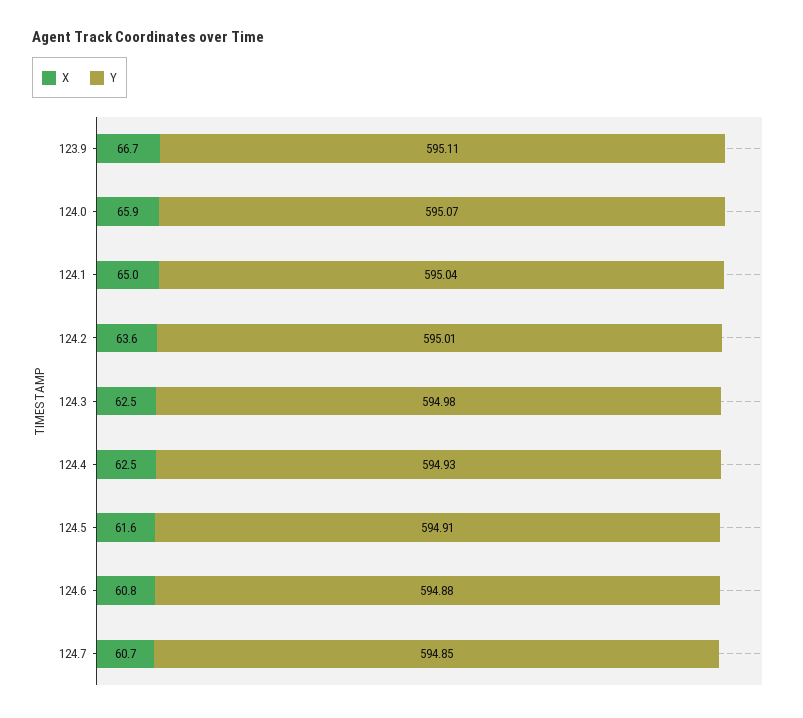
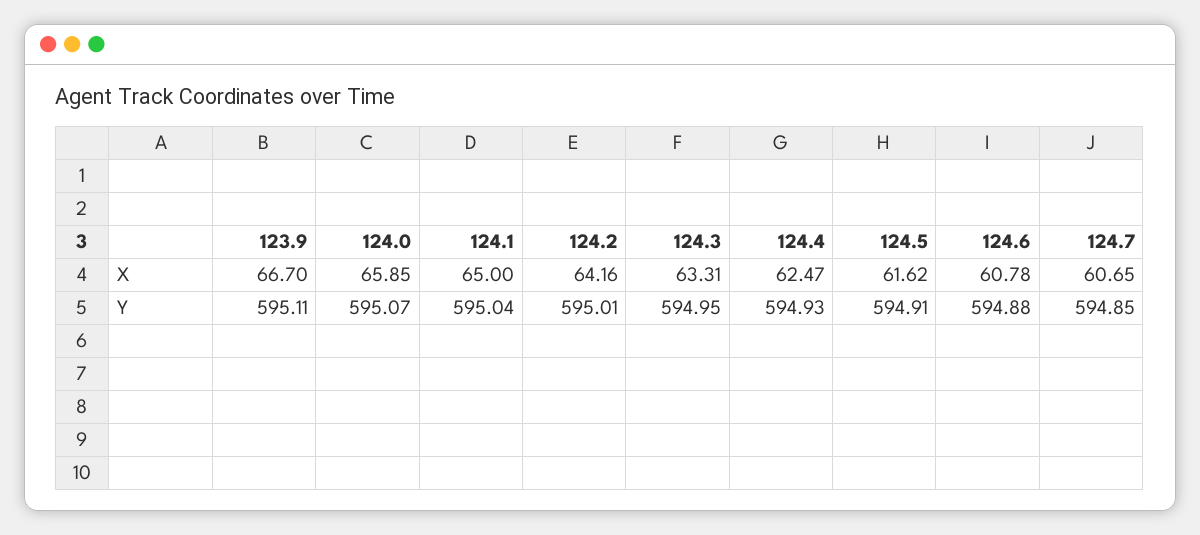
  {
    "X": {
      "123.9": 66.7,
      "124.0": 65.85,
      "124.1": 65,
-     "124.2": 63.6,
+     "124.2": 64.16,
-     "124.3": 62.5,
+     "124.3": 63.31,
      "124.4": 62.47,
      "124.5": 61.62,
      "124.6": 60.78,
      "124.7": 60.65
    },
    "Y": {
      "123.9": 595.11,
      "124.0": 595.07,
      "124.1": 595.04,
      "124.2": 595.01,
-     "124.3": 594.98,
+     "124.3": 594.95,
      "124.4": 594.93,
      "124.5": 594.91,
      "124.6": 594.88,
      "124.7": 594.85
    }
  }

